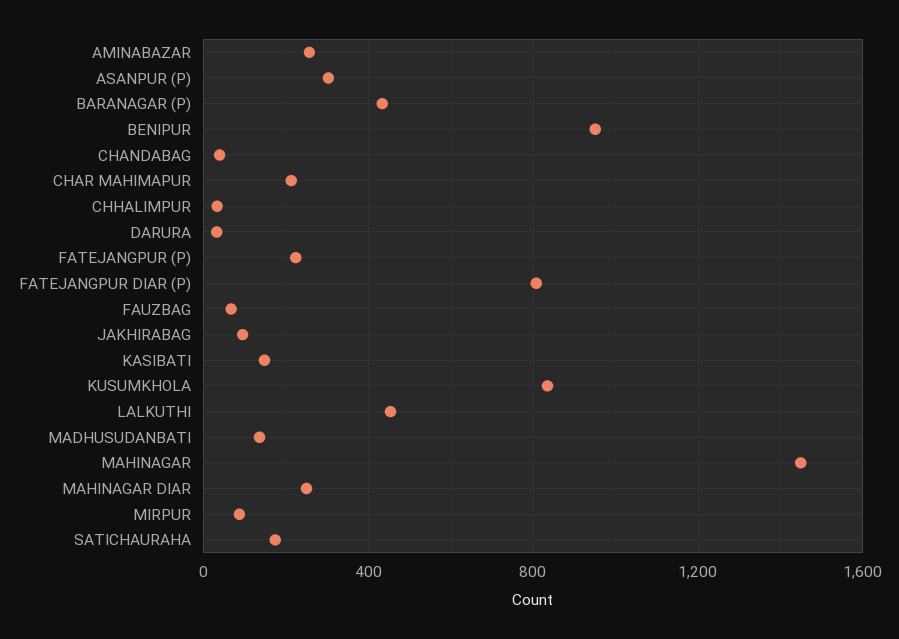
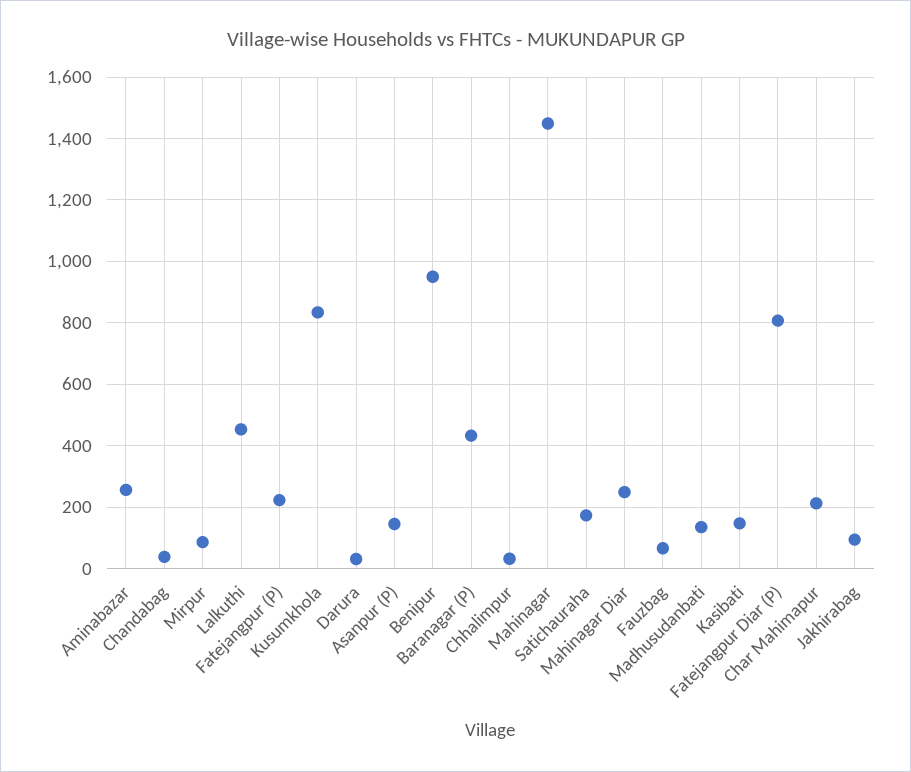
  {
    "AMINABAZAR": 260,
-   "ASANPUR (P)": 300,
+   "ASANPUR (P)": 140,
    "BARANAGAR (P)": 440,
    "BENIPUR": 960,
    "CHANDABAG": 40,
    "CHAR MAHIMAPUR": 220,
    "CHHALIMPUR": 40,
    "DARURA": 40,
    "FATEJANGPUR (P)": 220,
    "FATEJANGPUR DIAR (P)": 800,
    "FAUZBAG": 60,
    "JAKHIRABAG": 100,
    "KASIBATI": 140,
    "KUSUMKHOLA": 840,
    "LALKUTHI": 460,
    "MADHUSUDANBATI": 140,
    "MAHINAGAR": 1440,
    "MAHINAGAR DIAR": 240,
    "MIRPUR": 80,
    "SATICHAURAHA": 180
  }

